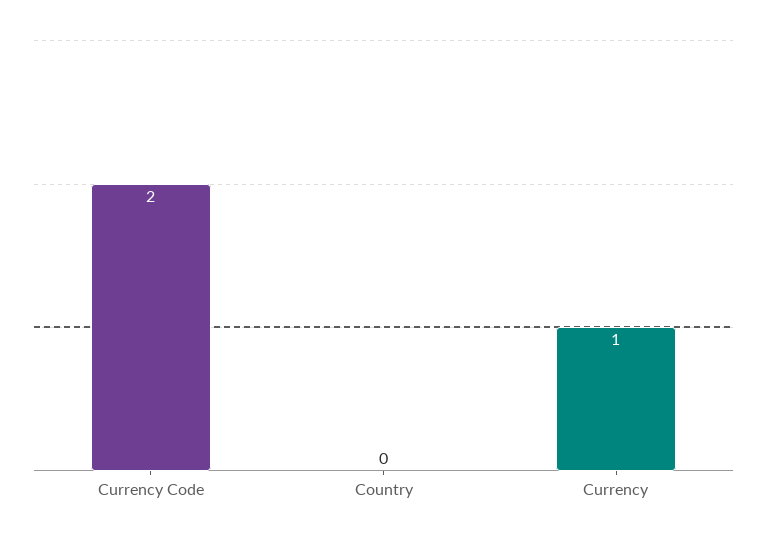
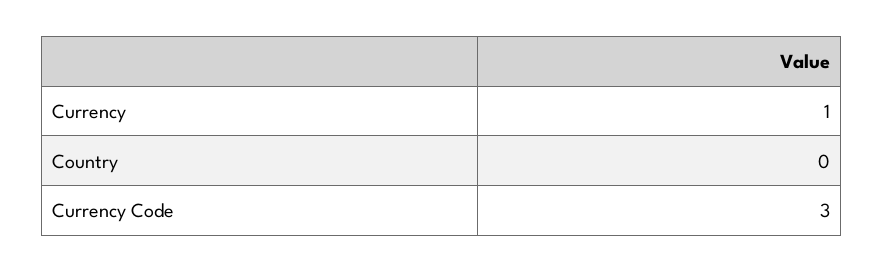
  {
-   "Currency Code": 2,
+   "Currency Code": 3,
    "Country": 0,
    "Currency": 1
  }

